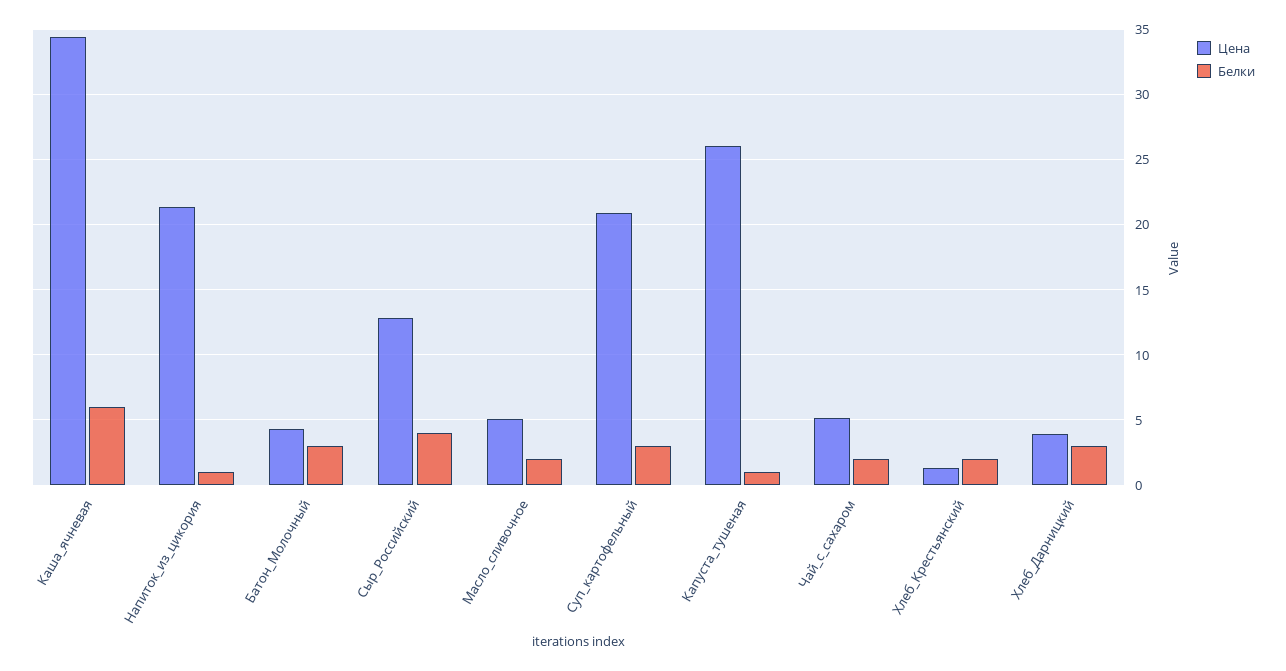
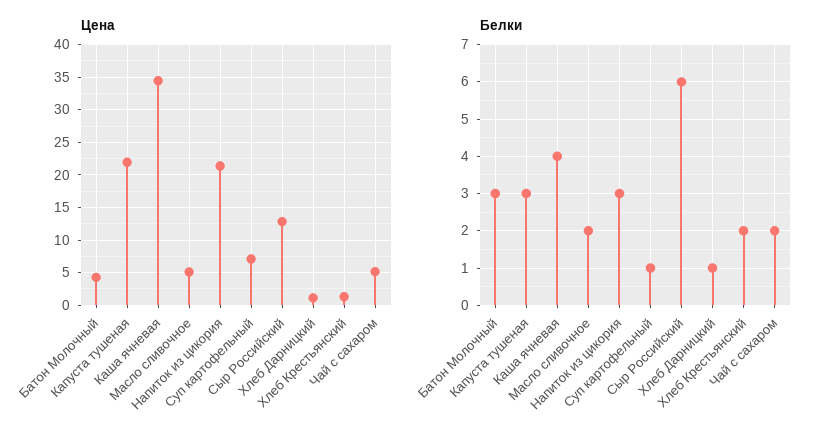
  {
    "Цена": {
      "Каша_ячневая": 34.5,
      "Напиток_из_цикория": 21.5,
      "Батон_Молочный": 4.5,
      "Сыр_Российский": 13,
      "Масло_сливочное": 5,
-     "Суп_картофельный": 21,
+     "Суп_картофельный": 7,
-     "Капуста_тушеная": 26,
+     "Капуста_тушеная": 22,
      "Чай_с_сахаром": 5,
      "Хлеб_Крестьянский": 1.5,
-     "Хлеб_Дарницкий": 4
+     "Хлеб_Дарницкий": 1
    },
    "Белки": {
-     "Каша_ячневая": 6,
+     "Каша_ячневая": 4,
-     "Напиток_из_цикория": 1,
+     "Напиток_из_цикория": 3,
      "Батон_Молочный": 3,
-     "Сыр_Российский": 4,
+     "Сыр_Российский": 6,
      "Масло_сливочное": 2,
-     "Суп_картофельный": 3,
+     "Суп_картофельный": 1,
-     "Капуста_тушеная": 1,
+     "Капуста_тушеная": 3,
      "Чай_с_сахаром": 2,
      "Хлеб_Крестьянский": 2,
-     "Хлеб_Дарницкий": 3
+     "Хлеб_Дарницкий": 1
    }
  }

